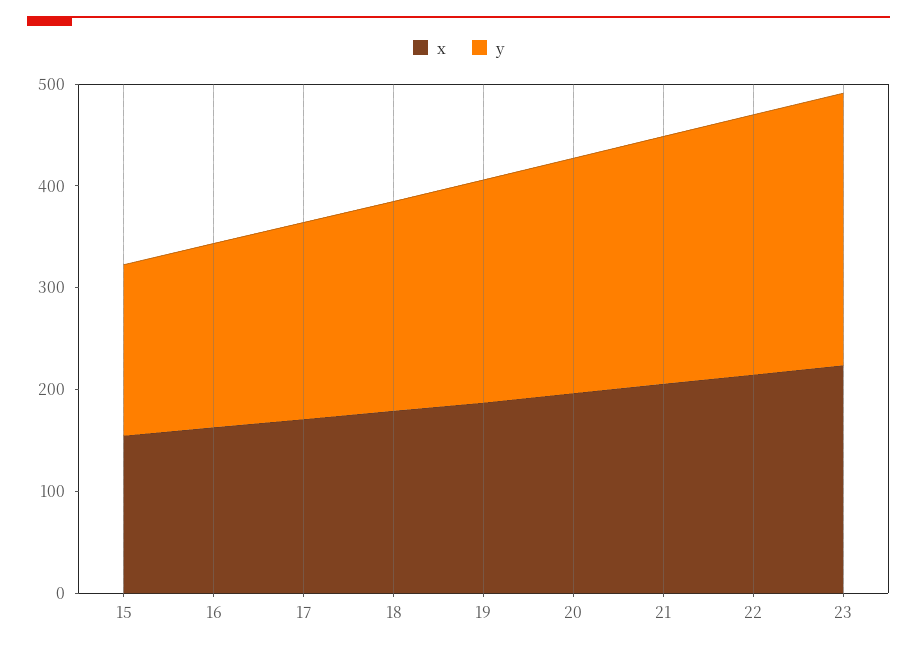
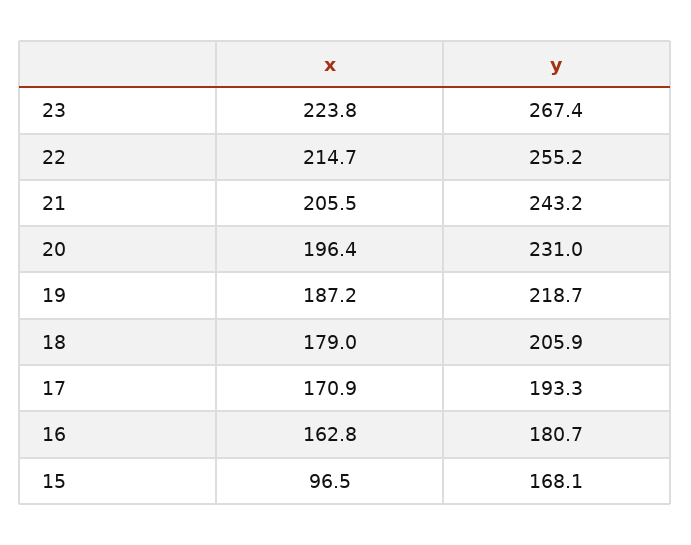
  {
    "x": {
-     "15": 160,
+     "15": 96.5,
      "16": 162.8,
      "17": 170.9,
      "18": 179,
      "19": 187.2,
      "20": 196.4,
      "21": 205.5,
      "22": 214.7,
      "23": 223.8
    },
    "y": {
      "15": 168.1,
      "16": 180.7,
      "17": 193.3,
      "18": 205.9,
      "19": 218.7,
      "20": 231,
      "21": 243.2,
      "22": 255.2,
      "23": 267.4
    }
  }

